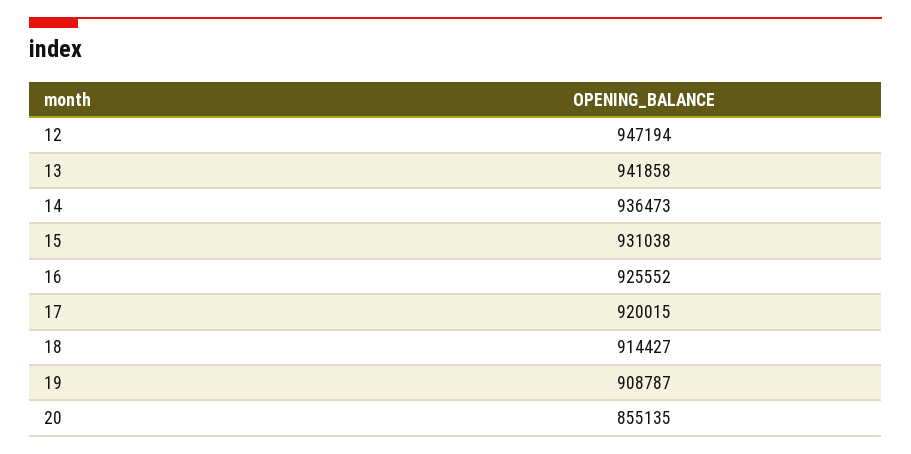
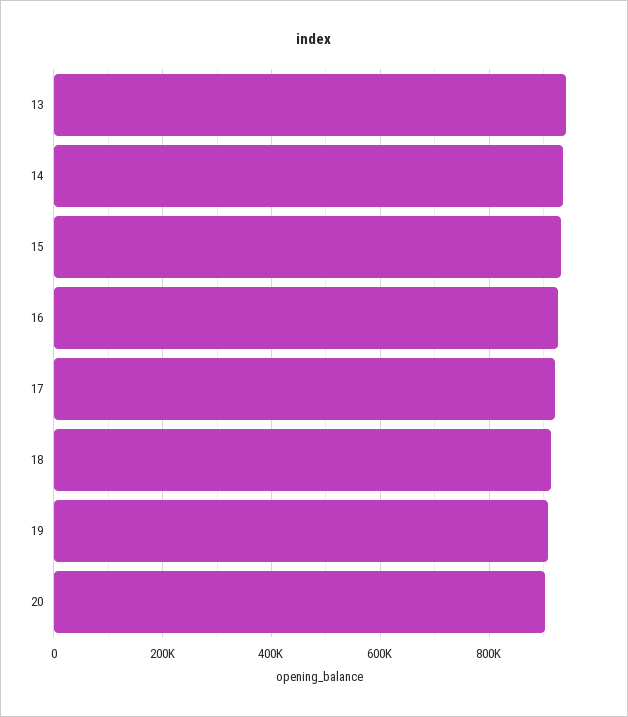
  {
-   "12": 947194,
    "13": 941858,
    "14": 936473,
    "15": 931038,
    "16": 925552,
    "17": 920015,
    "18": 914427,
    "19": 908787,
-   "20": 855135
+   "20": 900000
  }

